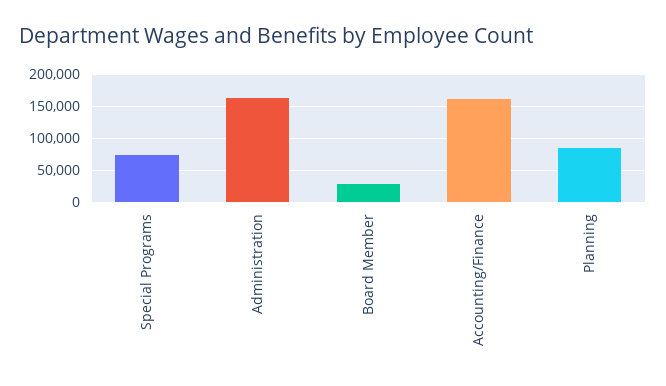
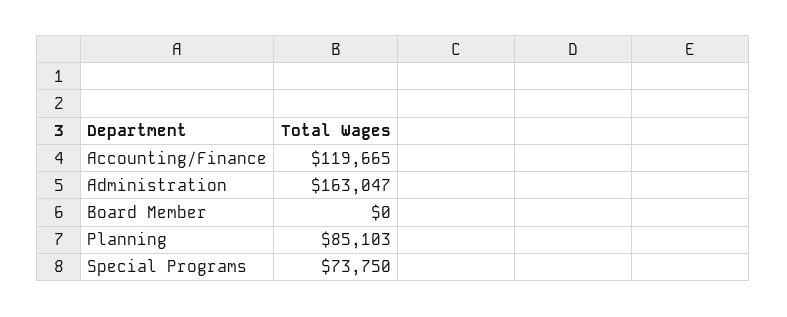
  {
    "Special Programs": 73750,
    "Administration": 163047,
-   "Board Member": 30000,
+   "Board Member": 0,
-   "Accounting/Finance": 160000,
+   "Accounting/Finance": 119665,
    "Planning": 85103
  }

